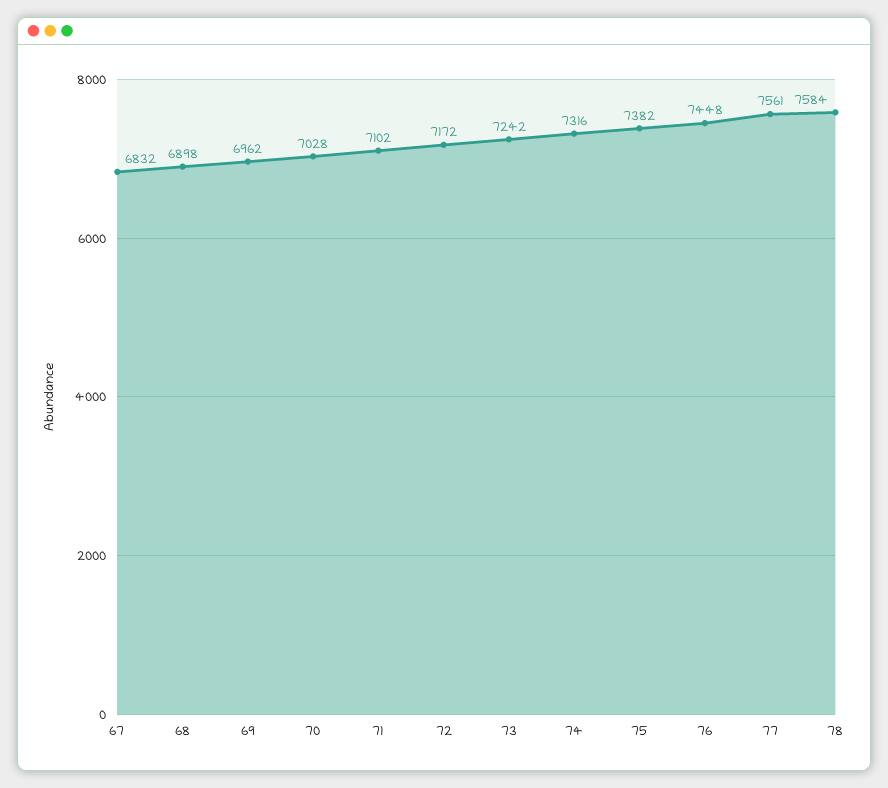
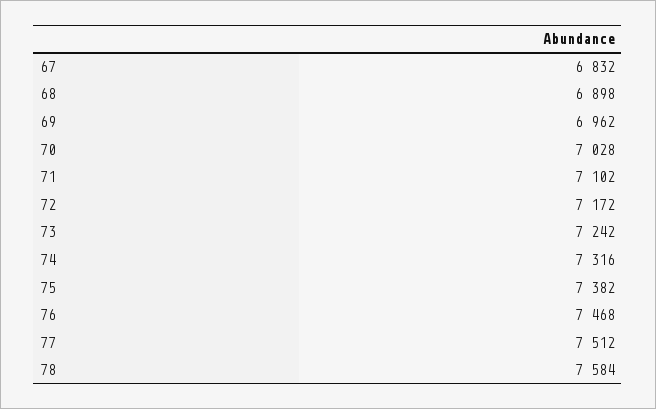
  {
    "67": 6832,
    "68": 6898,
    "69": 6962,
    "70": 7028,
    "71": 7102,
    "72": 7172,
    "73": 7242,
    "74": 7316,
    "75": 7382,
-   "76": 7448,
+   "76": 7468,
-   "77": 7561,
+   "77": 7512,
    "78": 7584
  }

